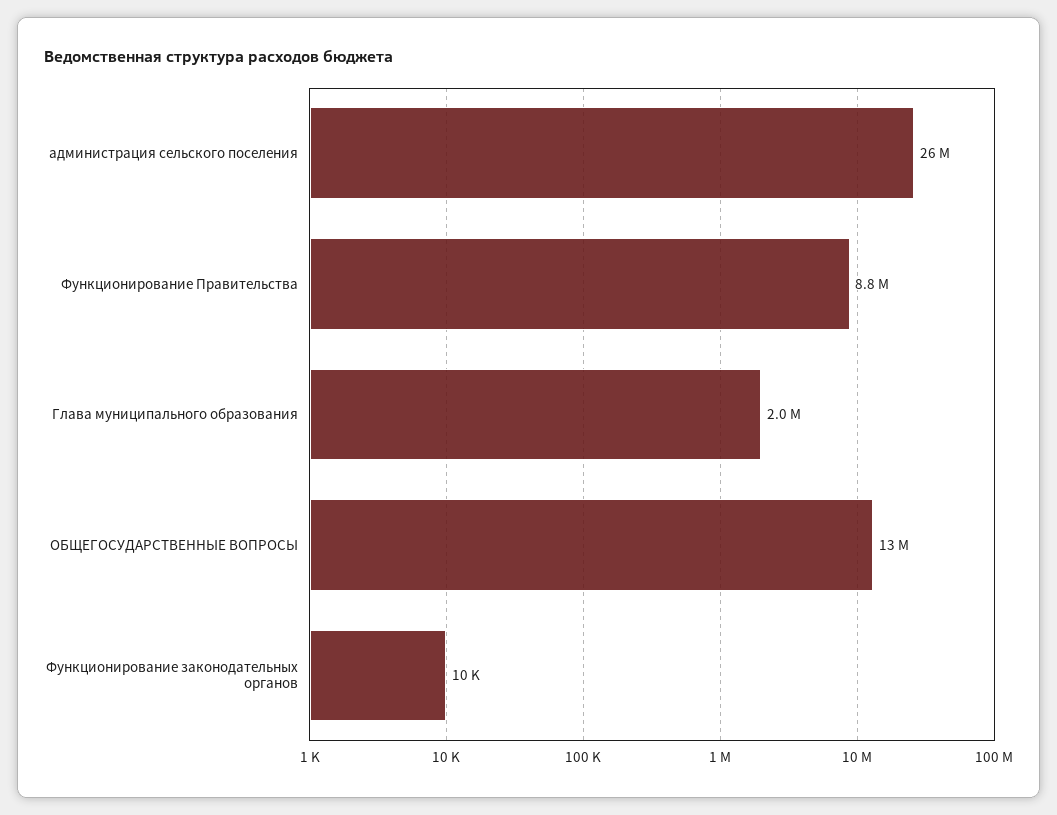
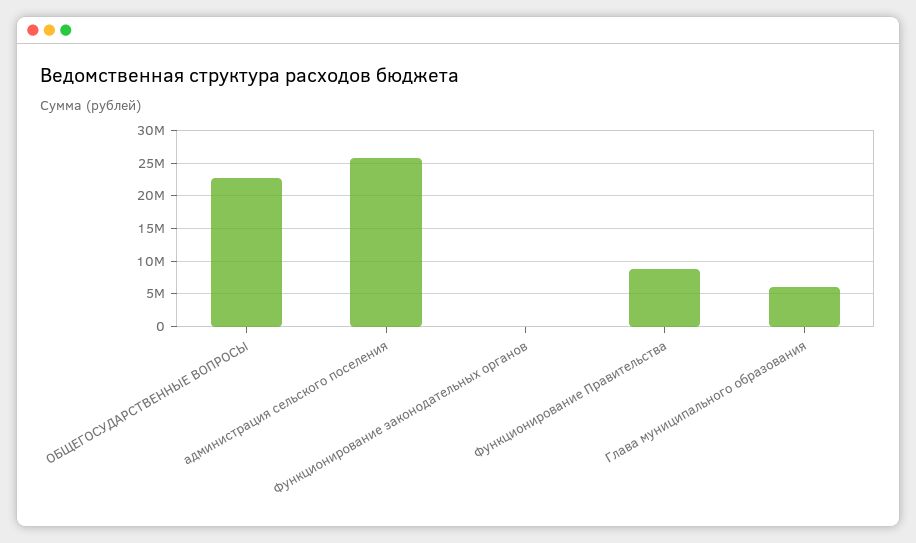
  {
    "администрация сельского поселения": 26000000,
    "Функционирование Правительства": 8800000,
-   "Глава муниципального образования": 2000000,
+   "Глава муниципального образования": 6000000,
-   "ОБЩЕГОСУДАРСТВЕННЫЕ ВОПРОСЫ": 13000000,
+   "ОБЩЕГОСУДАРСТВЕННЫЕ ВОПРОСЫ": 23000000,
    "Функционирование законодательных органов": 10000
  }

